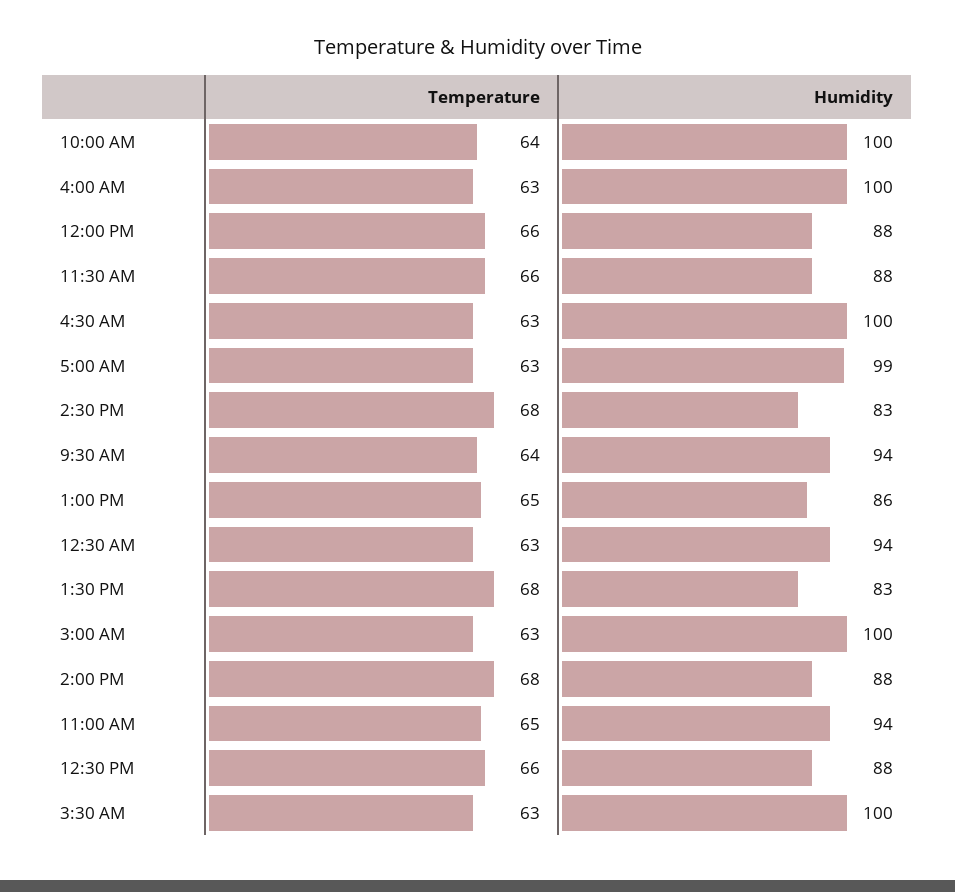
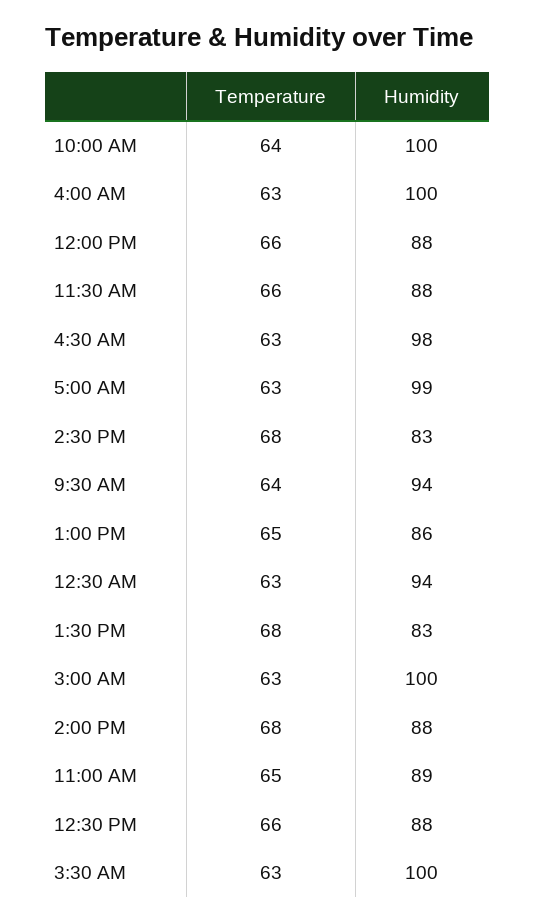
  {
    "Temperature": {
      "10:00 AM": 64,
      "4:00 AM": 63,
      "12:00 PM": 66,
      "11:30 AM": 66,
      "4:30 AM": 63,
      "5:00 AM": 63,
      "2:30 PM": 68,
      "9:30 AM": 64,
      "1:00 PM": 65,
      "12:30 AM": 63,
      "1:30 PM": 68,
      "3:00 AM": 63,
      "2:00 PM": 68,
      "11:00 AM": 65,
      "12:30 PM": 66,
      "3:30 AM": 63
    },
    "Humidity": {
      "10:00 AM": 100,
      "4:00 AM": 100,
      "12:00 PM": 88,
      "11:30 AM": 88,
-     "4:30 AM": 100,
+     "4:30 AM": 98,
      "5:00 AM": 99,
      "2:30 PM": 83,
      "9:30 AM": 94,
      "1:00 PM": 86,
      "12:30 AM": 94,
      "1:30 PM": 83,
      "3:00 AM": 100,
      "2:00 PM": 88,
-     "11:00 AM": 94,
+     "11:00 AM": 89,
      "12:30 PM": 88,
      "3:30 AM": 100
    }
  }

